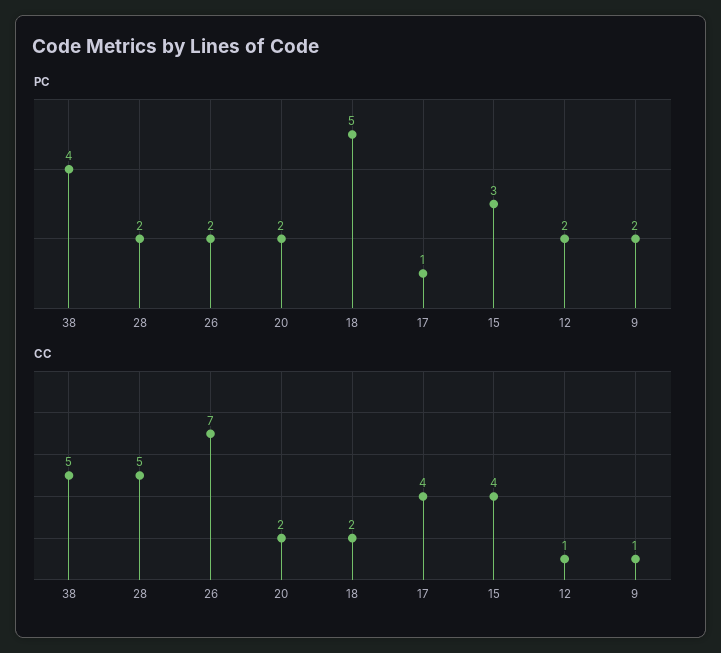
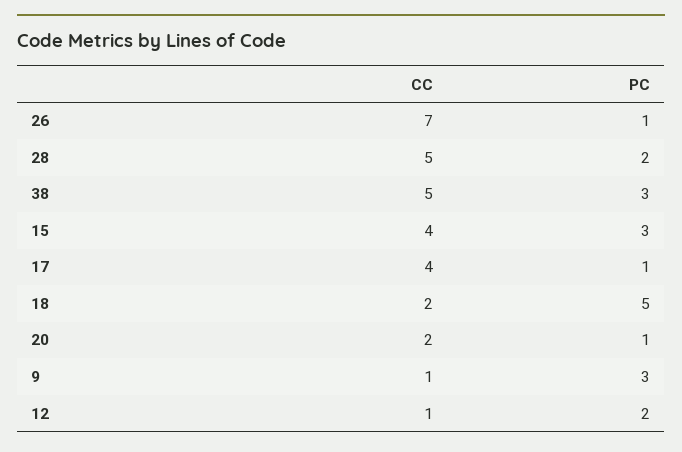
  {
    "PC": {
-     "38": 4,
+     "38": 3,
      "28": 2,
-     "26": 2,
+     "26": 1,
-     "20": 2,
+     "20": 1,
      "18": 5,
      "17": 1,
      "15": 3,
      "12": 2,
-     "9": 2
+     "9": 3
    },
    "CC": {
      "38": 5,
      "28": 5,
      "26": 7,
      "20": 2,
      "18": 2,
      "17": 4,
      "15": 4,
      "12": 1,
      "9": 1
    }
  }

